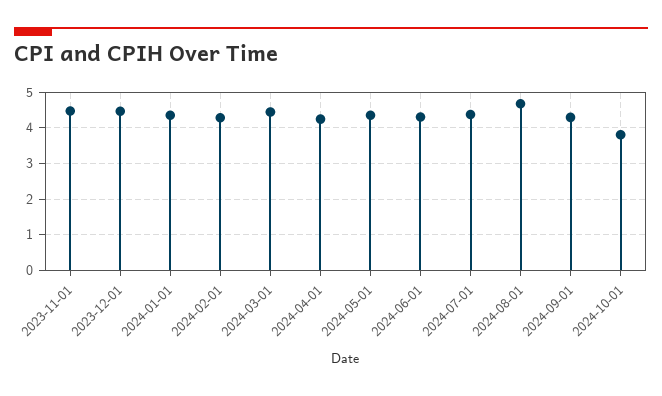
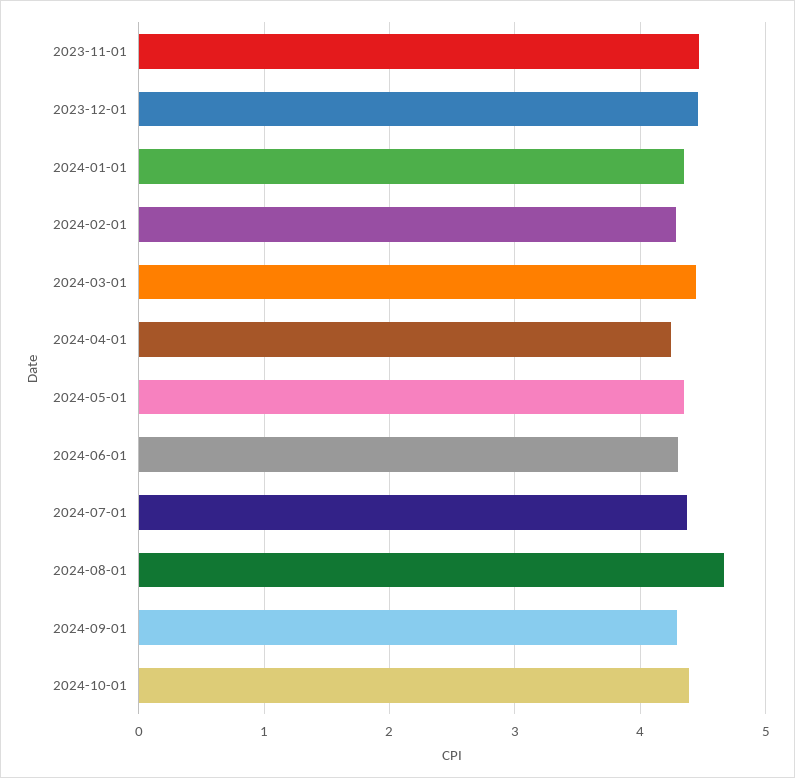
  {
    "2023-11-01": 4.5,
    "2023-12-01": 4.5,
    "2024-01-01": 4.4,
    "2024-02-01": 4.3,
    "2024-03-01": 4.4,
    "2024-04-01": 4.2,
    "2024-05-01": 4.4,
    "2024-06-01": 4.3,
    "2024-07-01": 4.4,
    "2024-08-01": 4.7,
    "2024-09-01": 4.3,
-   "2024-10-01": 3.8
+   "2024-10-01": 4.4
  }

